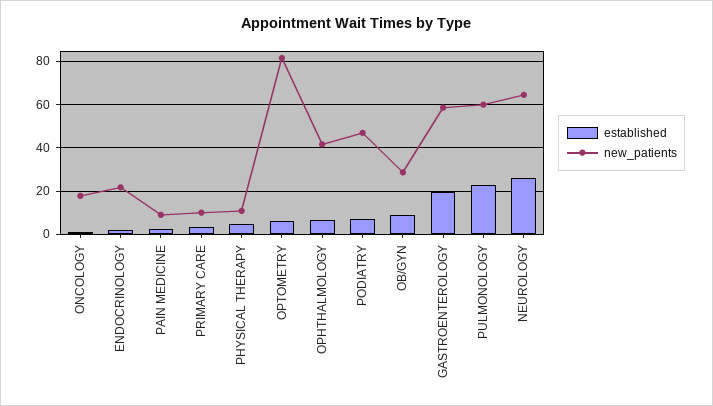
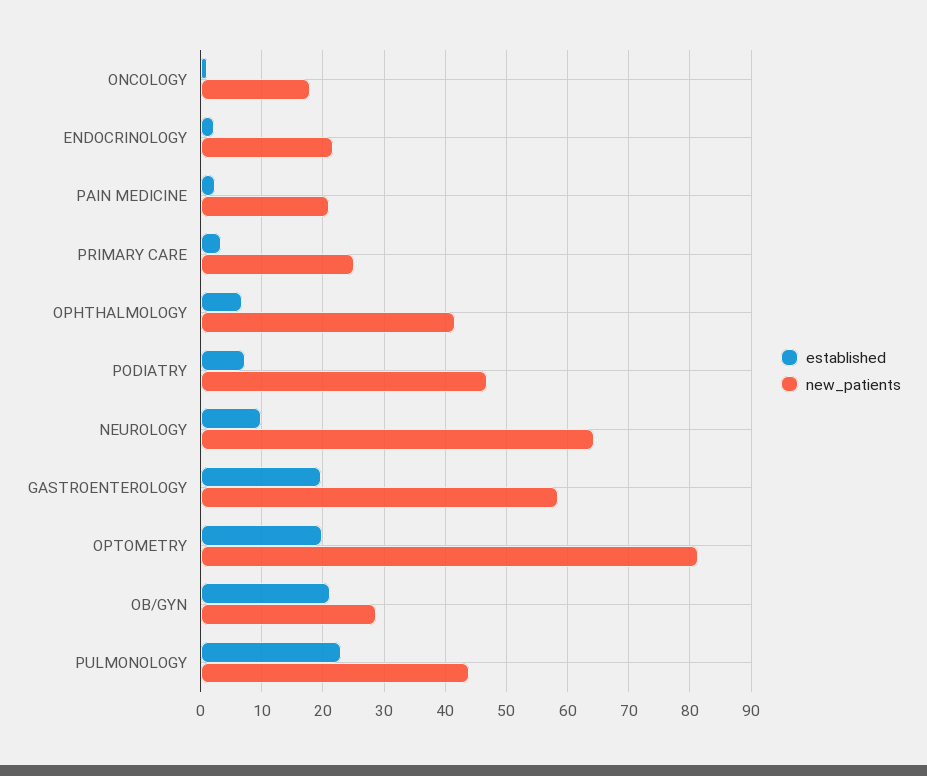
  {
    "established": {
      "ONCOLOGY": 1,
      "ENDOCRINOLOGY": 2,
      "PAIN MEDICINE": 2,
      "PRIMARY CARE": 3,
-     "PHYSICAL THERAPY": 5,
-     "OPTOMETRY": 5,
+     "OPTOMETRY": 20,
      "OPHTHALMOLOGY": 7,
      "PODIATRY": 7,
-     "OB/GYN": 10,
+     "OB/GYN": 21,
      "GASTROENTEROLOGY": 20,
      "PULMONOLOGY": 23,
-     "NEUROLOGY": 25
+     "NEUROLOGY": 10
    },
    "new_patients": {
      "ONCOLOGY": 18,
      "ENDOCRINOLOGY": 22,
-     "PAIN MEDICINE": 10,
+     "PAIN MEDICINE": 21,
-     "PRIMARY CARE": 10,
+     "PRIMARY CARE": 25,
-     "PHYSICAL THERAPY": 10,
      "OPTOMETRY": 81,
      "OPHTHALMOLOGY": 42,
      "PODIATRY": 47,
      "OB/GYN": 29,
      "GASTROENTEROLOGY": 59,
-     "PULMONOLOGY": 60,
+     "PULMONOLOGY": 44,
      "NEUROLOGY": 64
    }
  }

